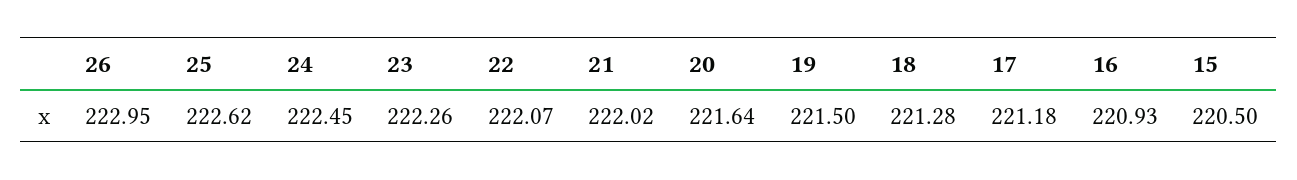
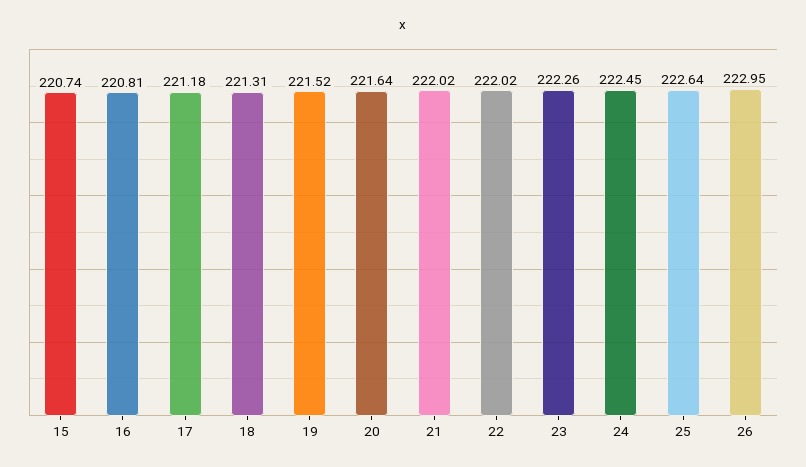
  {
    "26": 222.95,
-   "25": 222.62,
+   "25": 222.64,
    "24": 222.45,
    "23": 222.26,
-   "22": 222.07,
+   "22": 222.02,
    "21": 222.02,
    "20": 221.64,
-   "19": 221.5,
+   "19": 221.52,
-   "18": 221.28,
+   "18": 221.31,
    "17": 221.18,
-   "16": 220.93,
+   "16": 220.81,
-   "15": 220.5
+   "15": 220.74
  }

